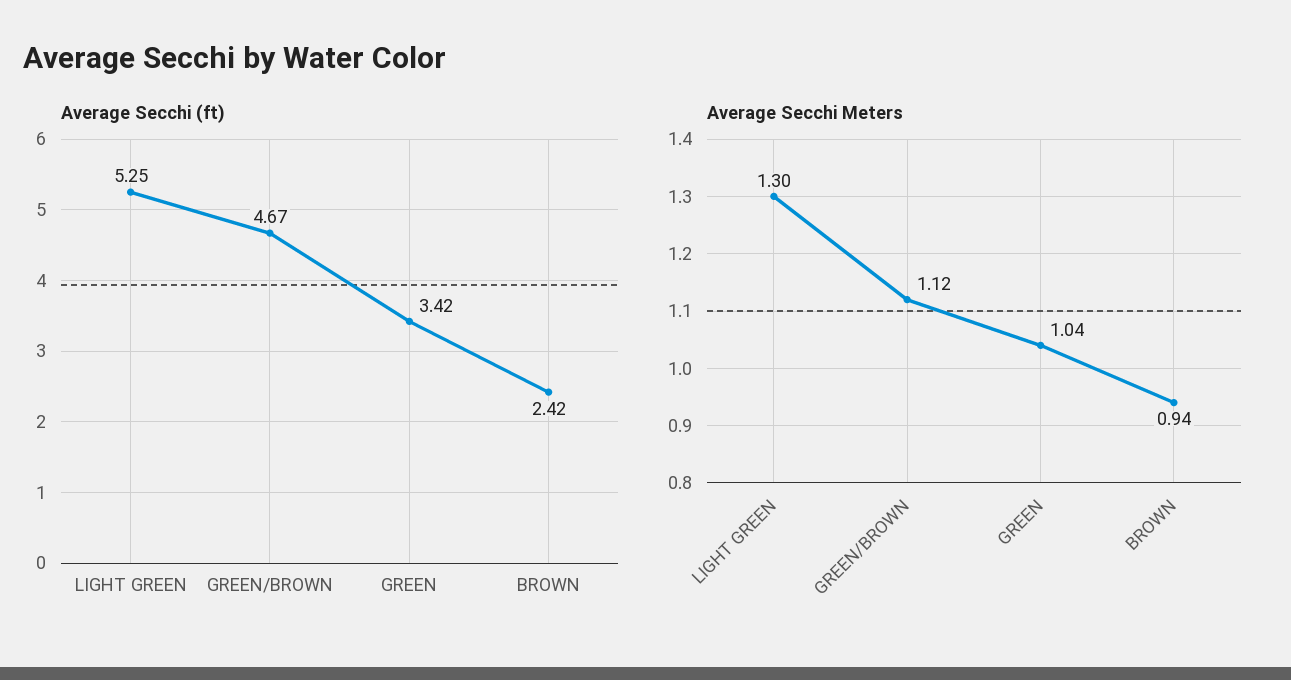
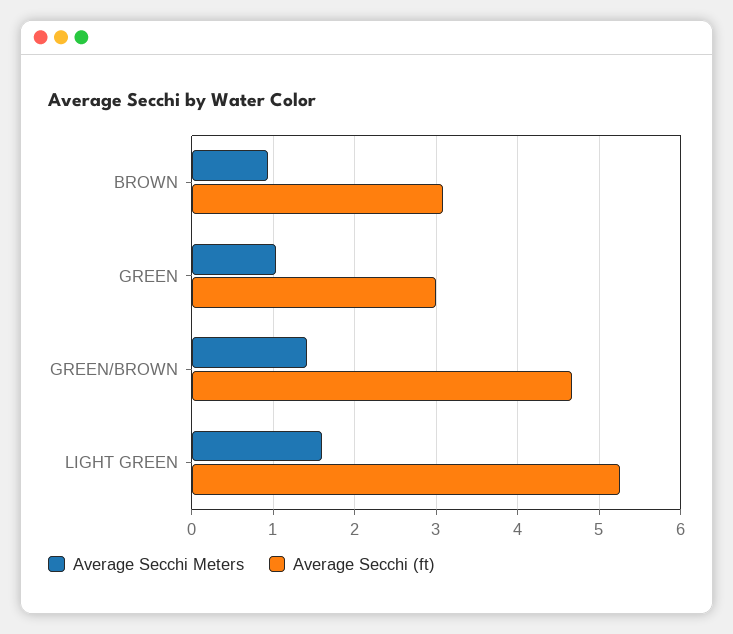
  {
    "Average Secchi (ft)": {
      "LIGHT GREEN": 5.25,
      "GREEN/BROWN": 4.67,
-     "GREEN": 3.42,
+     "GREEN": 3,
-     "BROWN": 2.42
+     "BROWN": 3.1
    },
    "Average Secchi Meters": {
-     "LIGHT GREEN": 1.3,
+     "LIGHT GREEN": 1.6,
-     "GREEN/BROWN": 1.12,
+     "GREEN/BROWN": 1.4,
      "GREEN": 1.04,
      "BROWN": 0.94
    }
  }

